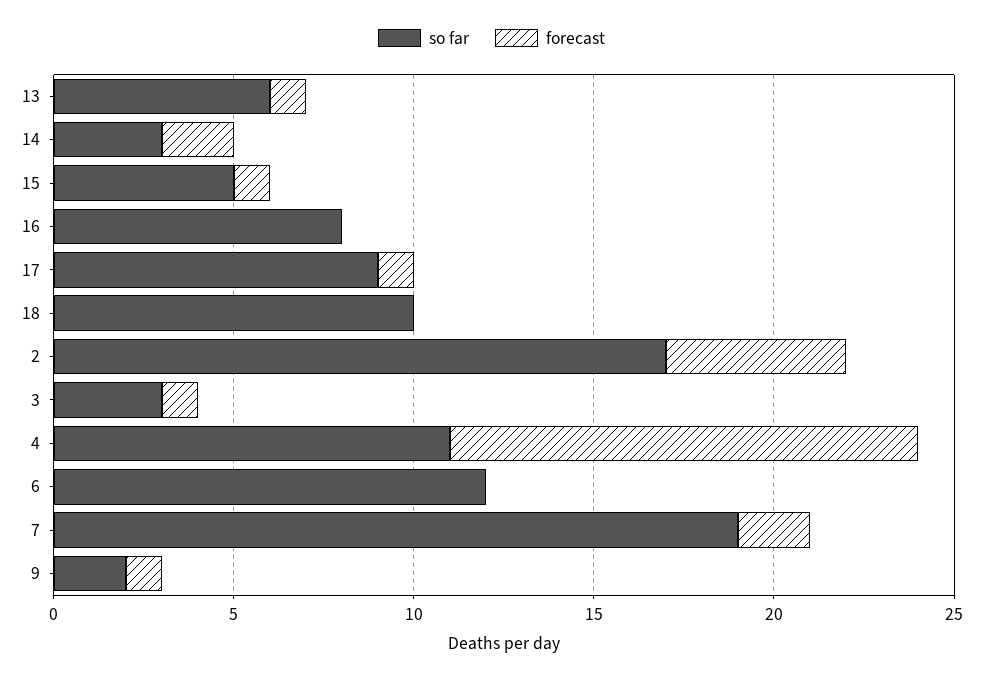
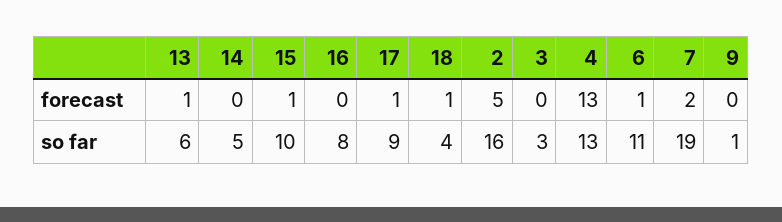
  {
    "so far": {
      "13": 6,
-     "14": 3,
+     "14": 5,
-     "15": 5,
+     "15": 10,
      "16": 8,
      "17": 9,
-     "18": 10,
+     "18": 4,
-     "2": 17,
+     "2": 16,
      "3": 3,
-     "4": 11,
+     "4": 13,
-     "6": 12,
+     "6": 11,
      "7": 19,
-     "9": 2
+     "9": 1
    },
    "forecast": {
      "13": 1,
-     "14": 2,
+     "14": 0,
      "15": 1,
      "16": 0,
      "17": 1,
-     "18": 0,
+     "18": 1,
      "2": 5,
-     "3": 1,
+     "3": 0,
      "4": 13,
-     "6": 0,
+     "6": 1,
      "7": 2,
-     "9": 1
+     "9": 0
    }
  }

